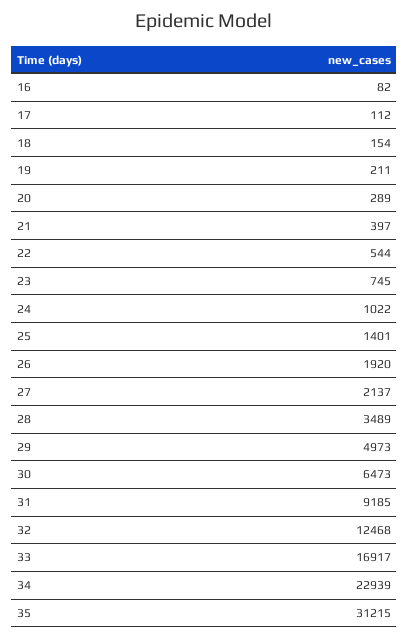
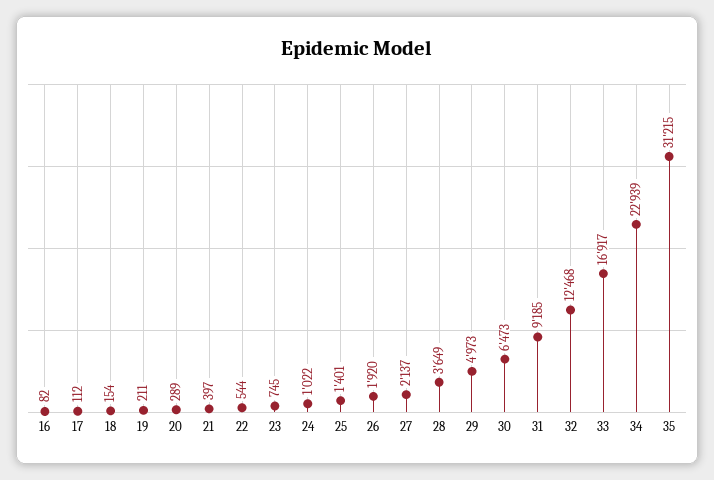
  {
    "16": 82,
    "17": 112,
    "18": 154,
    "19": 211,
    "20": 289,
    "21": 397,
    "22": 544,
    "23": 745,
    "24": 1022,
    "25": 1401,
    "26": 1920,
    "27": 2137,
-   "28": 3489,
+   "28": 3649,
    "29": 4973,
    "30": 6473,
    "31": 9185,
    "32": 12468,
    "33": 16917,
    "34": 22939,
    "35": 31215
  }

